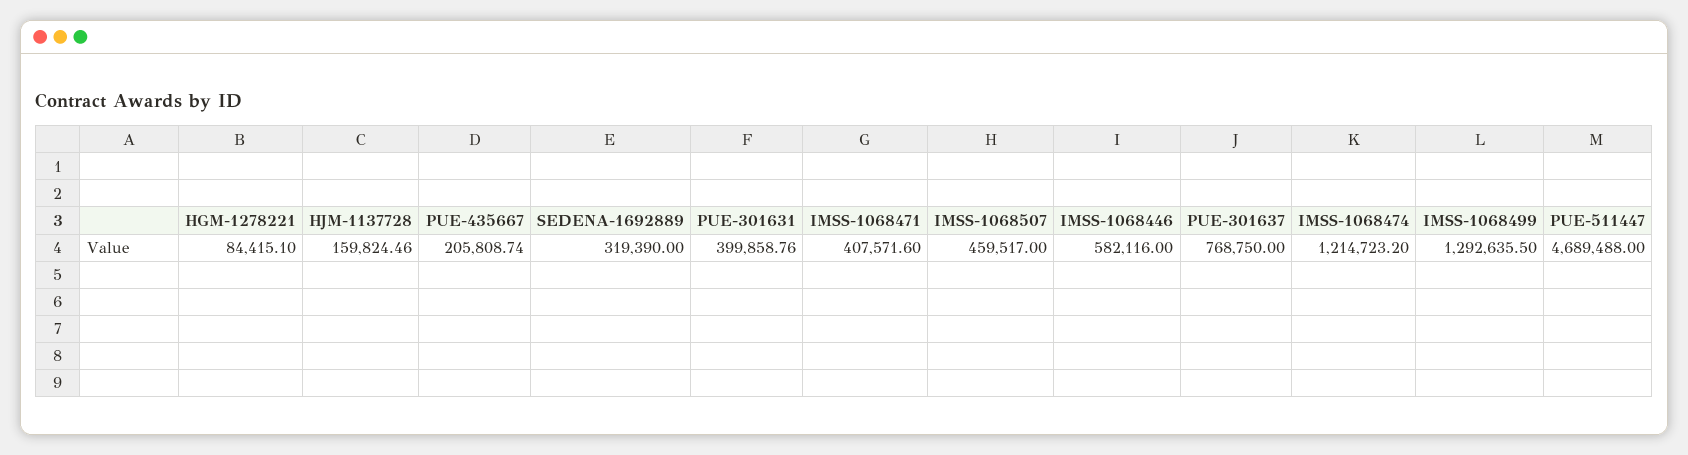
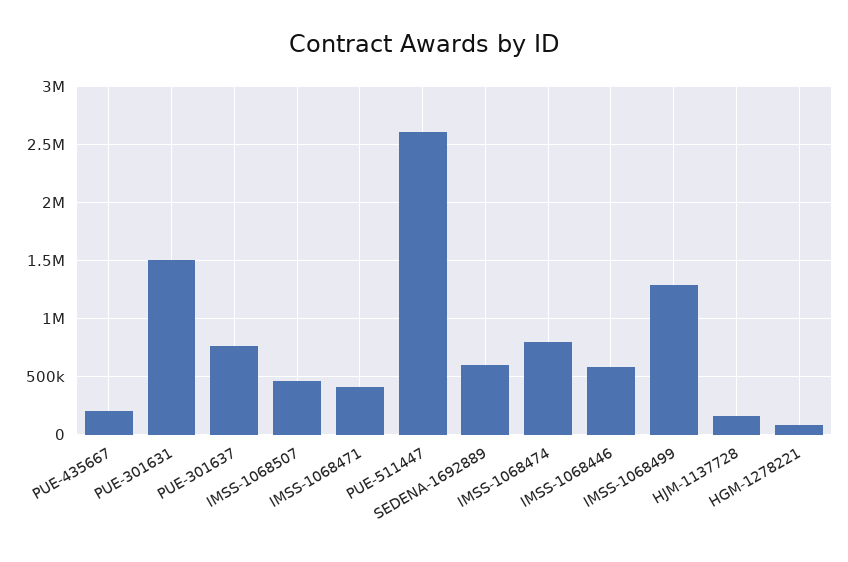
  {
    "HGM-1278221": 84415.1,
    "HJM-1137728": 159824.46,
    "PUE-435667": 205808.74,
-   "SEDENA-1692889": 319390,
+   "SEDENA-1692889": 600000,
-   "PUE-301631": 399858.76,
+   "PUE-301631": 1500000,
    "IMSS-1068471": 407571.6,
    "IMSS-1068507": 459517,
    "IMSS-1068446": 582116,
    "PUE-301637": 768750,
-   "IMSS-1068474": 1214723.2,
+   "IMSS-1068474": 800000,
    "IMSS-1068499": 1292635.5,
-   "PUE-511447": 4689488
+   "PUE-511447": 2600000
  }

